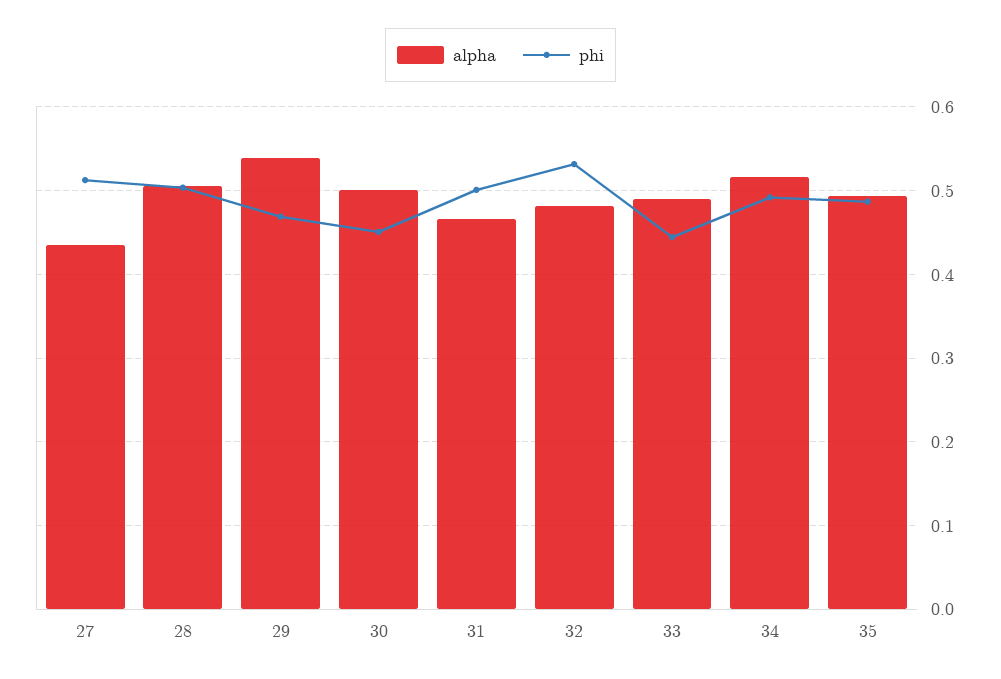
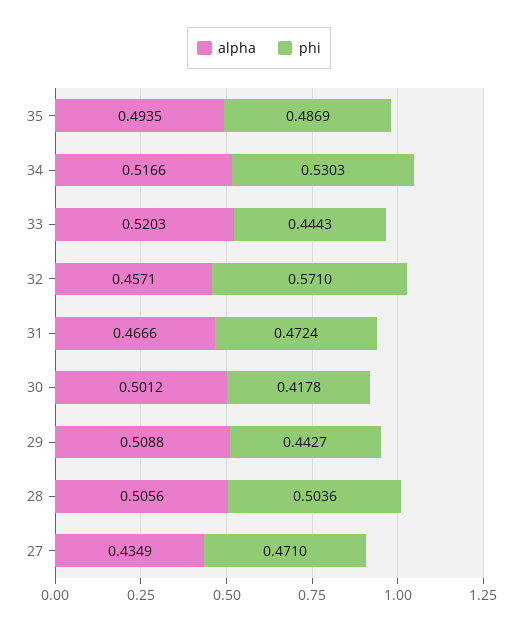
  {
    "alpha": {
      "27": 0.4349,
      "28": 0.5056,
-     "29": 0.54,
+     "29": 0.5088,
      "30": 0.5012,
      "31": 0.4666,
-     "32": 0.48,
+     "32": 0.4571,
-     "33": 0.49,
+     "33": 0.5203,
      "34": 0.5166,
      "35": 0.4935
    },
    "phi": {
-     "27": 0.51,
+     "27": 0.471,
      "28": 0.5036,
-     "29": 0.47,
+     "29": 0.4427,
-     "30": 0.45,
+     "30": 0.4178,
-     "31": 0.5,
+     "31": 0.4724,
-     "32": 0.53,
+     "32": 0.571,
      "33": 0.4443,
-     "34": 0.49,
+     "34": 0.5303,
      "35": 0.4869
    }
  }

